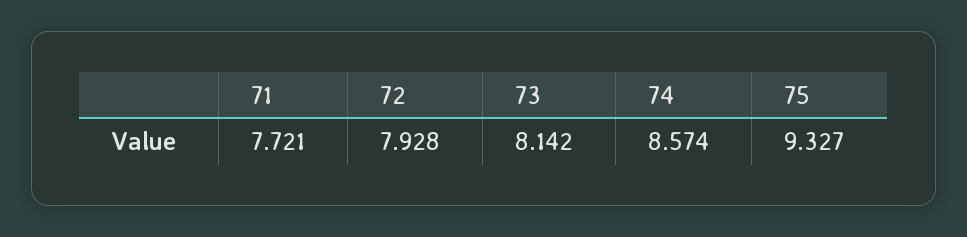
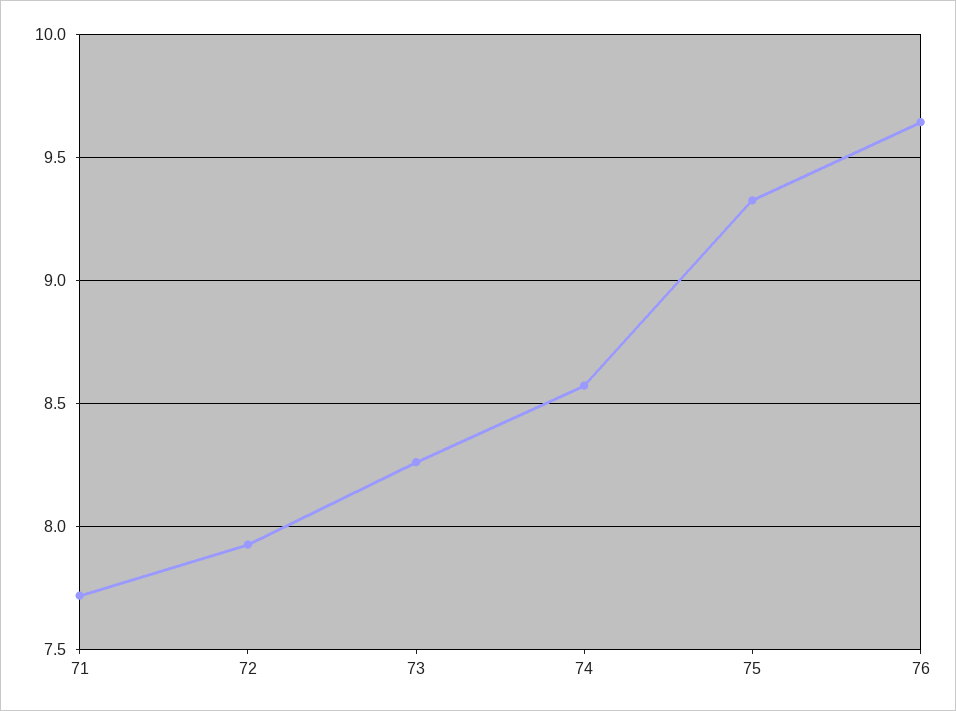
  {
    "71": 7.721,
    "72": 7.928,
-   "73": 8.142,
+   "73": 8.25,
    "74": 8.574,
-   "75": 9.327
+   "75": 9.327,
+   "76": 9.65
  }

